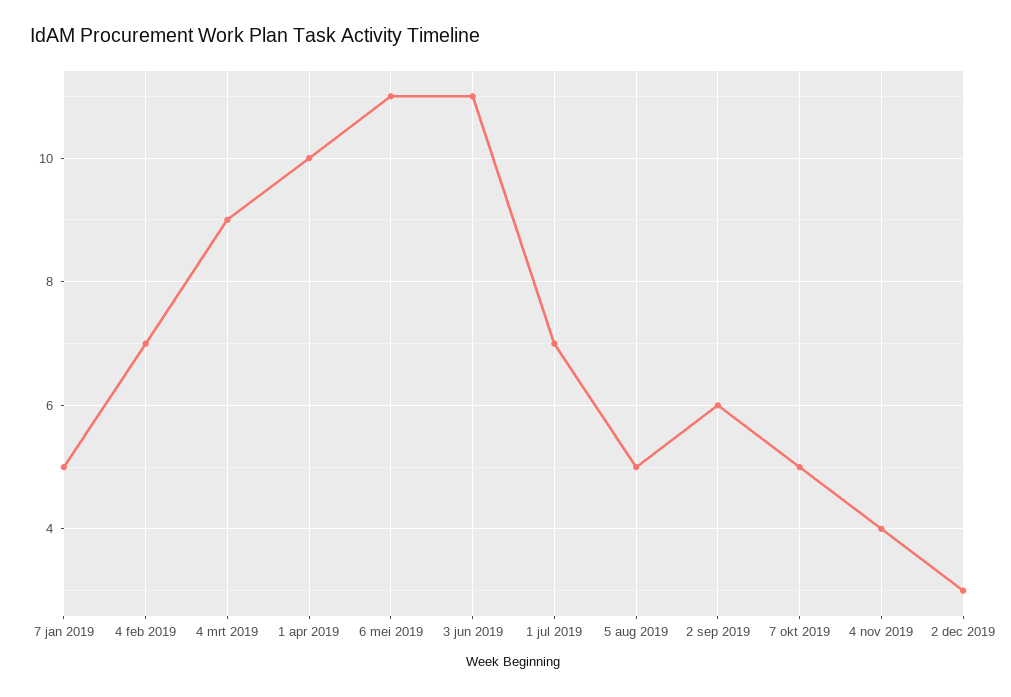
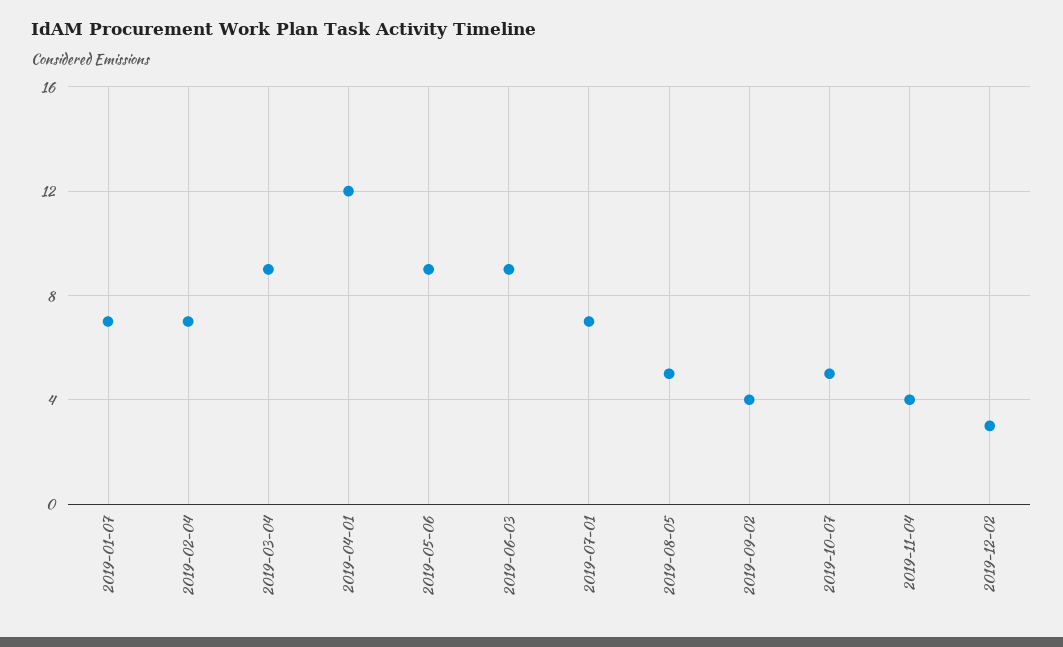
  {
-   "7 jan 2019": 5,
+   "7 jan 2019": 7,
    "4 feb 2019": 7,
    "4 mrt 2019": 9,
-   "1 apr 2019": 10,
+   "1 apr 2019": 12,
-   "6 mei 2019": 11,
+   "6 mei 2019": 9,
-   "3 jun 2019": 11,
+   "3 jun 2019": 9,
    "1 jul 2019": 7,
    "5 aug 2019": 5,
-   "2 sep 2019": 6,
+   "2 sep 2019": 4,
    "7 okt 2019": 5,
    "4 nov 2019": 4,
    "2 dec 2019": 3
  }

